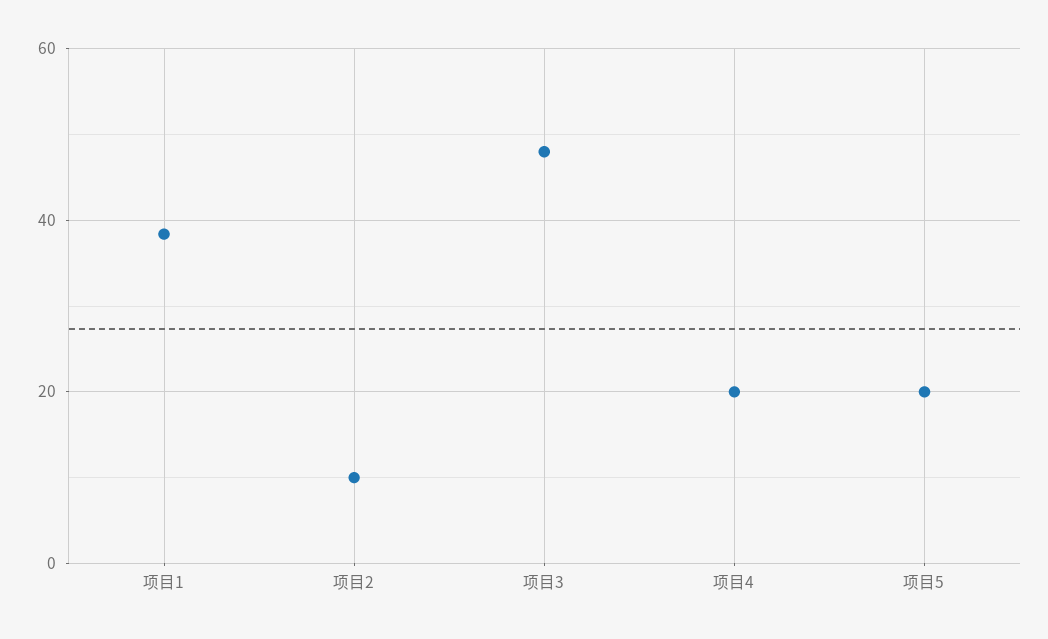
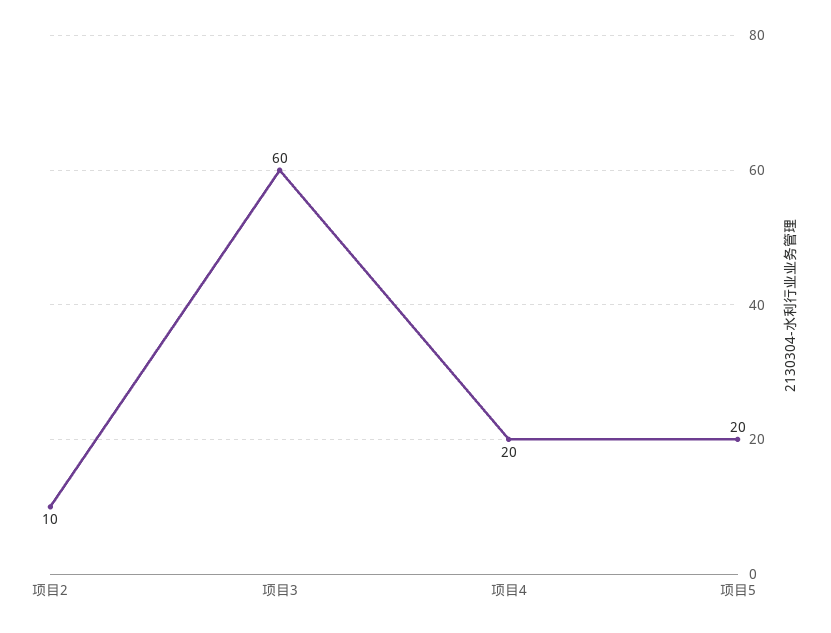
  {
-   "项目1": 38,
    "项目2": 10,
-   "项目3": 48,
+   "项目3": 60,
    "项目4": 20,
    "项目5": 20
  }

